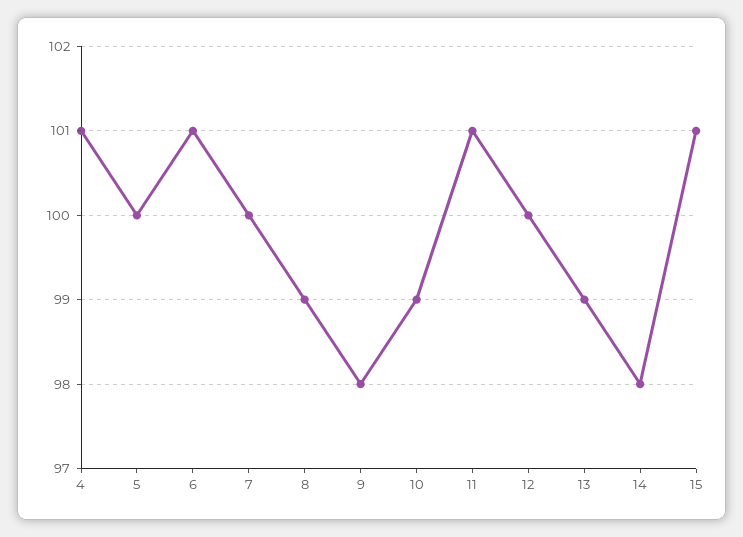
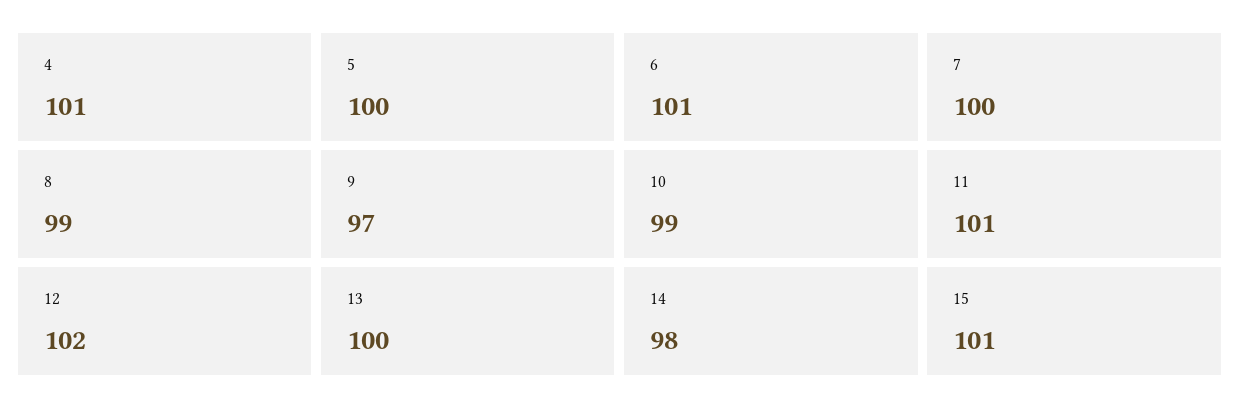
  {
    "4": 101,
    "5": 100,
    "6": 101,
    "7": 100,
    "8": 99,
-   "9": 98,
+   "9": 97,
    "10": 99,
    "11": 101,
-   "12": 100,
+   "12": 102,
-   "13": 99,
+   "13": 100,
    "14": 98,
    "15": 101
  }

